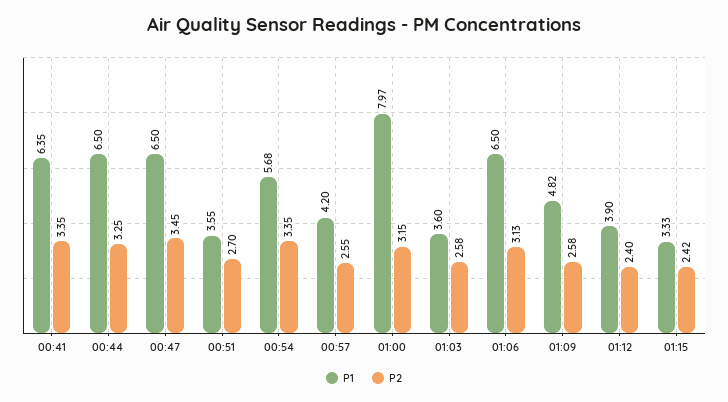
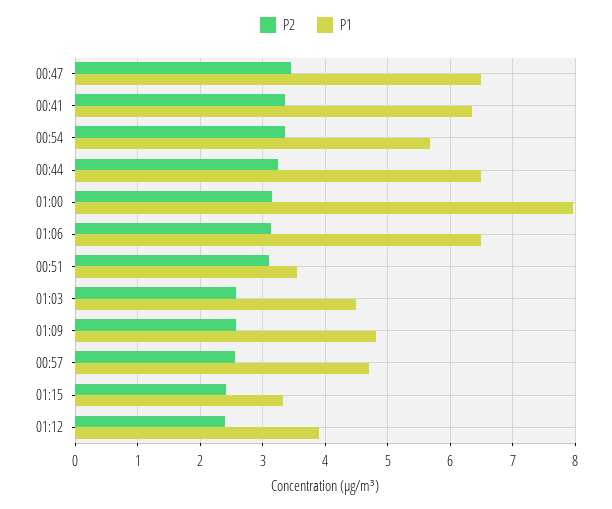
  {
    "P1": {
      "00:41": 6.35,
      "00:44": 6.5,
      "00:47": 6.5,
      "00:51": 3.55,
      "00:54": 5.68,
-     "00:57": 4.2,
+     "00:57": 4.7,
      "01:00": 7.97,
-     "01:03": 3.6,
+     "01:03": 4.5,
      "01:06": 6.5,
      "01:09": 4.82,
      "01:12": 3.9,
      "01:15": 3.33
    },
    "P2": {
      "00:41": 3.35,
      "00:44": 3.25,
      "00:47": 3.45,
-     "00:51": 2.7,
+     "00:51": 3.1,
      "00:54": 3.35,
      "00:57": 2.55,
      "01:00": 3.15,
      "01:03": 2.58,
      "01:06": 3.13,
      "01:09": 2.58,
      "01:12": 2.4,
      "01:15": 2.42
    }
  }

